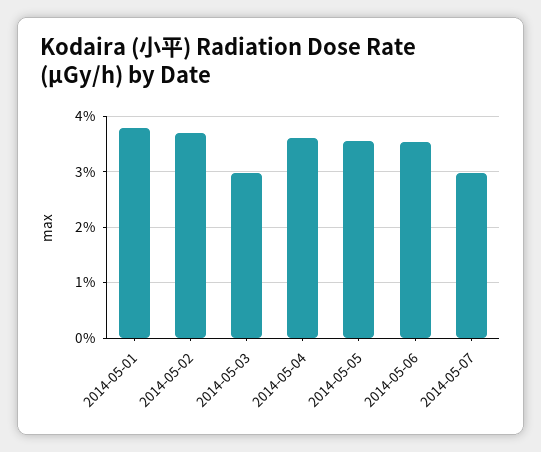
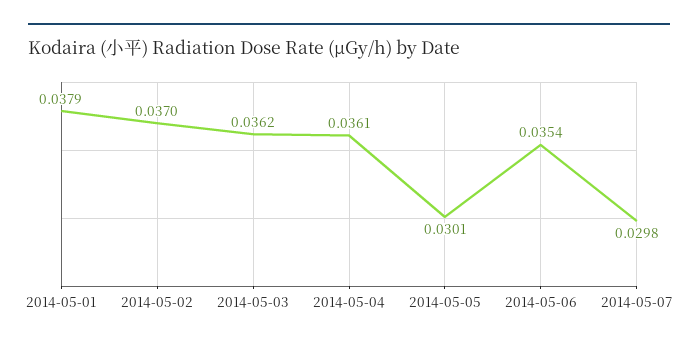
  {
    "2014-05-01": 0.0379,
    "2014-05-02": 0.037,
-   "2014-05-03": 0.03,
+   "2014-05-03": 0.0362,
    "2014-05-04": 0.0361,
-   "2014-05-05": 0.036,
+   "2014-05-05": 0.0301,
    "2014-05-06": 0.0354,
    "2014-05-07": 0.0298
  }

